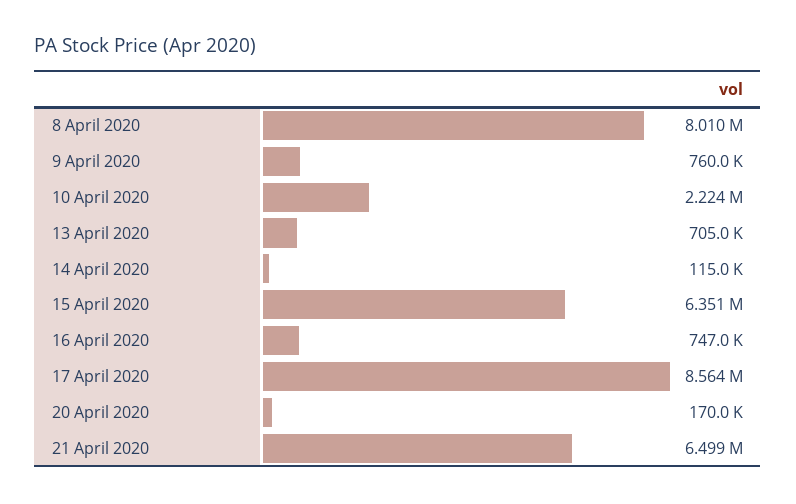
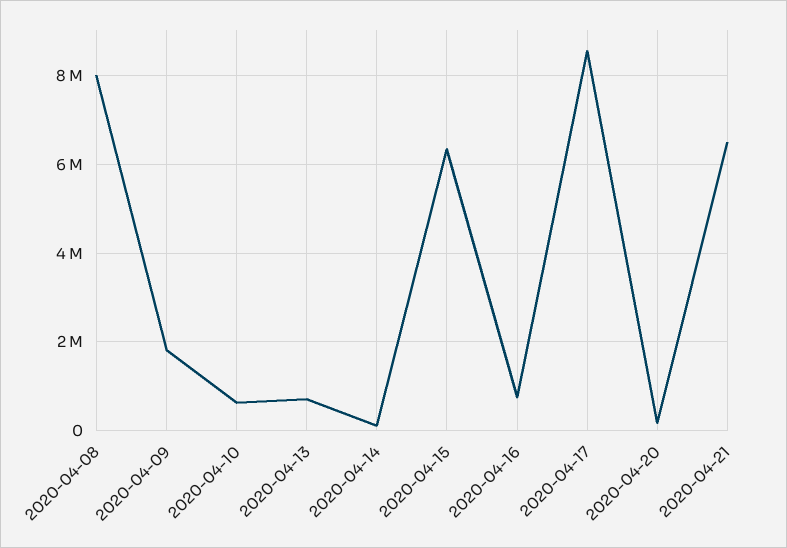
  {
    "8 April 2020": 8010000,
-   "9 April 2020": 760000,
+   "9 April 2020": 1800000,
-   "10 April 2020": 2224000,
+   "10 April 2020": 600000,
    "13 April 2020": 705000,
    "14 April 2020": 115000,
    "15 April 2020": 6351000,
    "16 April 2020": 747000,
    "17 April 2020": 8564000,
    "20 April 2020": 170000,
    "21 April 2020": 6499000
  }

